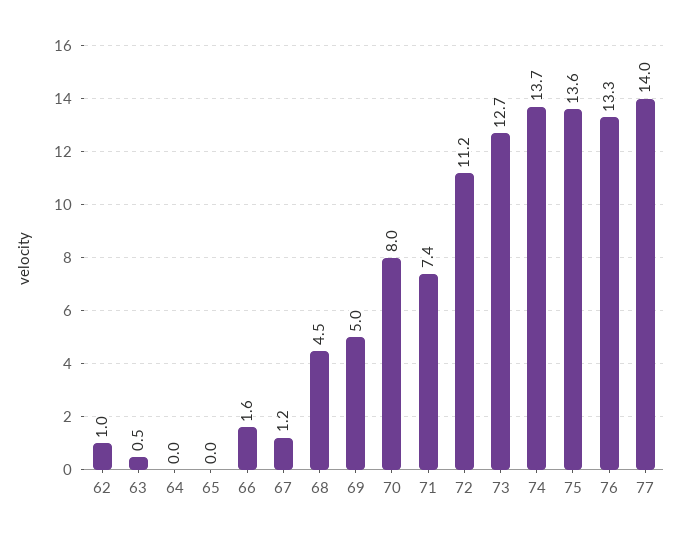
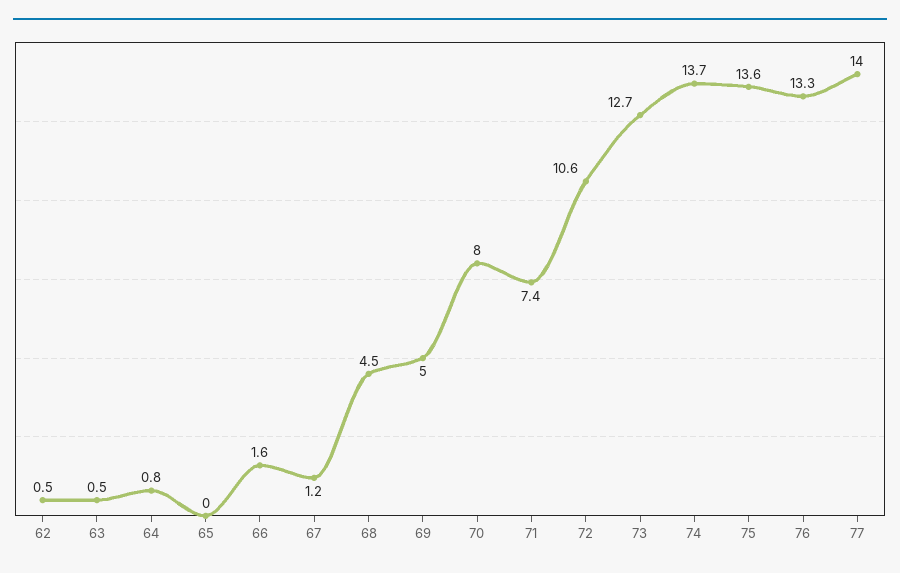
  {
-   "62": 1,
+   "62": 0.5,
    "63": 0.5,
-   "64": 0,
+   "64": 0.8,
    "65": 0,
    "66": 1.6,
    "67": 1.2,
    "68": 4.5,
    "69": 5,
    "70": 8,
    "71": 7.4,
-   "72": 11.2,
+   "72": 10.6,
    "73": 12.7,
    "74": 13.7,
    "75": 13.6,
    "76": 13.3,
    "77": 14
  }

